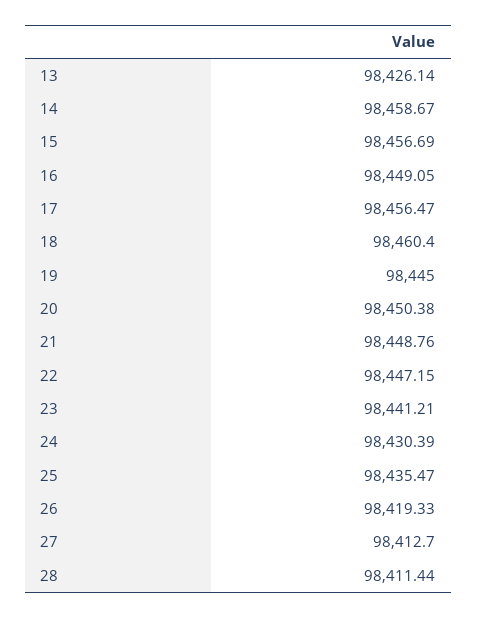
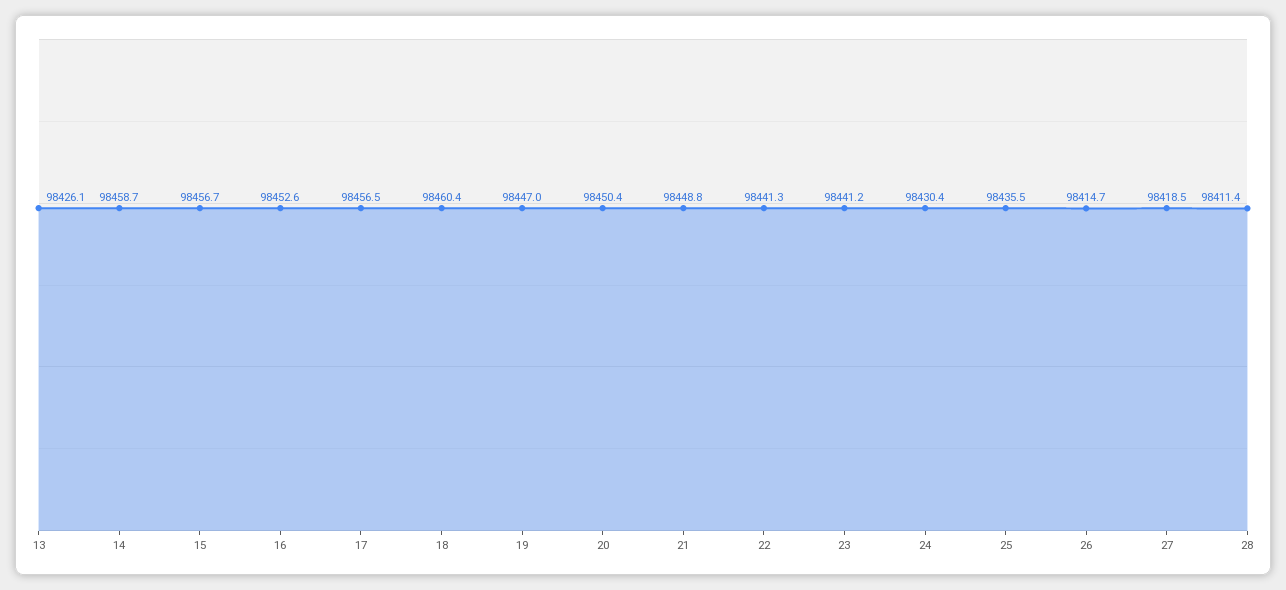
  {
    "13": 98426.14,
    "14": 98458.67,
    "15": 98456.69,
-   "16": 98449.05,
+   "16": 98452.6,
    "17": 98456.47,
    "18": 98460.4,
-   "19": 98445,
+   "19": 98447,
    "20": 98450.38,
    "21": 98448.76,
-   "22": 98447.15,
+   "22": 98441.3,
    "23": 98441.21,
    "24": 98430.39,
    "25": 98435.47,
-   "26": 98419.33,
+   "26": 98414.7,
-   "27": 98412.7,
+   "27": 98418.5,
    "28": 98411.44
  }

